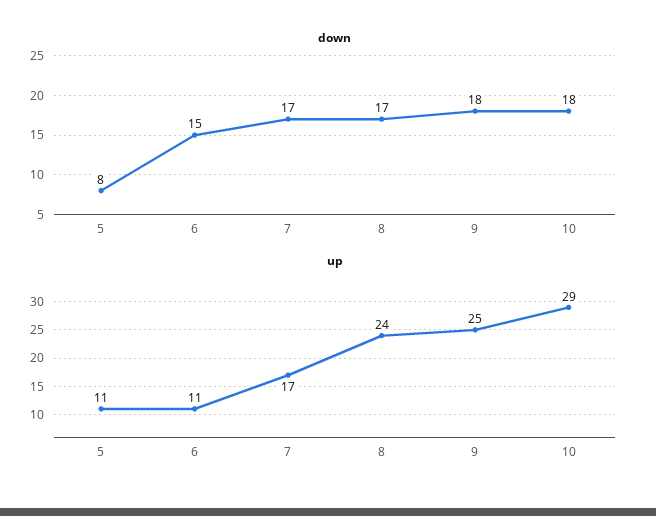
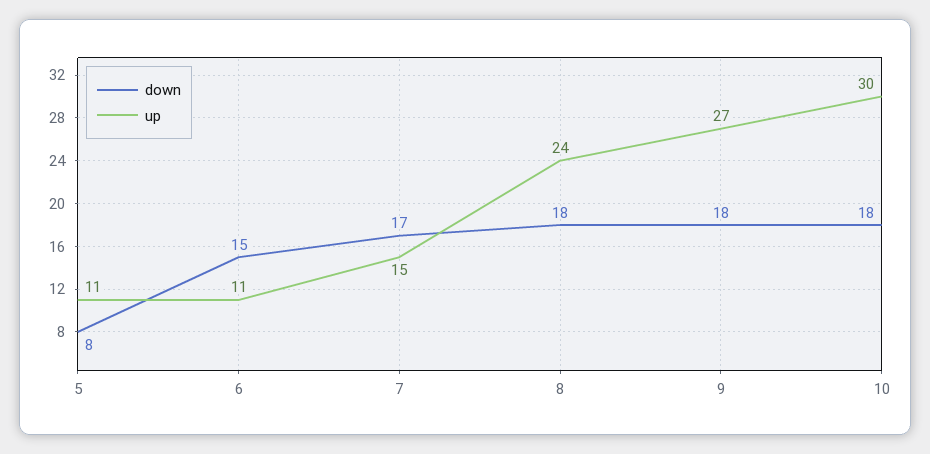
  {
    "down": {
      "5": 8,
      "6": 15,
      "7": 17,
-     "8": 17,
+     "8": 18,
      "9": 18,
      "10": 18
    },
    "up": {
      "5": 11,
      "6": 11,
-     "7": 17,
+     "7": 15,
      "8": 24,
-     "9": 25,
+     "9": 27,
-     "10": 29
+     "10": 30
    }
  }

